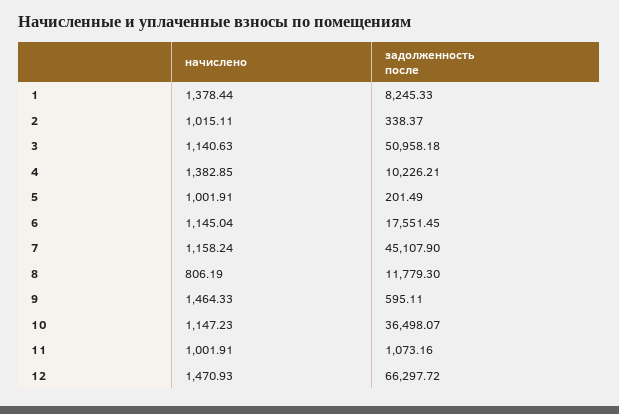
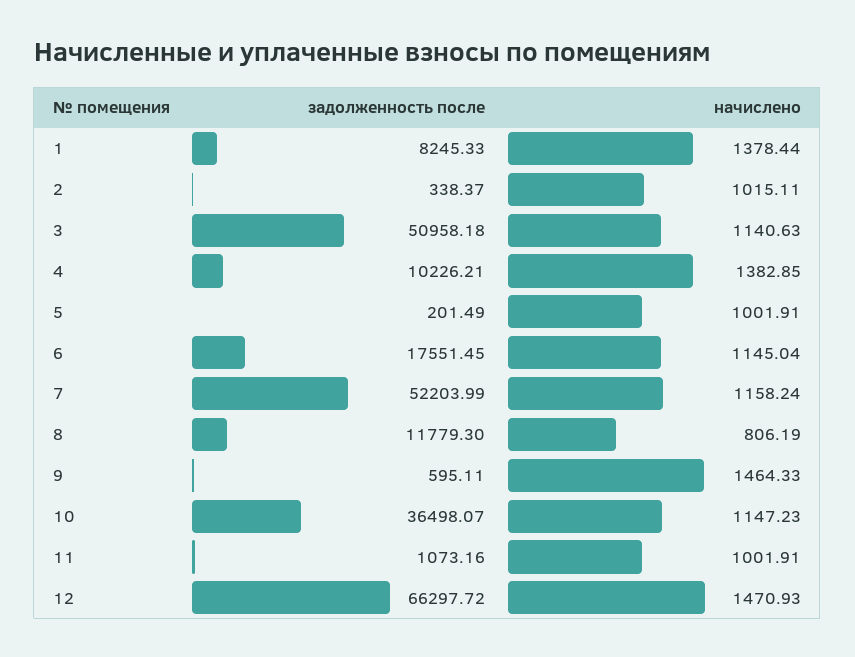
  {
    "начислено": {
      "1": 1378.44,
      "2": 1015.11,
      "3": 1140.63,
      "4": 1382.85,
      "5": 1001.91,
      "6": 1145.04,
      "7": 1158.24,
      "8": 806.19,
      "9": 1464.33,
      "10": 1147.23,
      "11": 1001.91,
      "12": 1470.93
    },
    "задолженность после": {
      "1": 8245.33,
      "2": 338.37,
      "3": 50958.18,
      "4": 10226.21,
      "5": 201.49,
      "6": 17551.45,
-     "7": 45107.9,
+     "7": 52203.99,
      "8": 11779.3,
      "9": 595.11,
      "10": 36498.07,
      "11": 1073.16,
      "12": 66297.72
    }
  }

